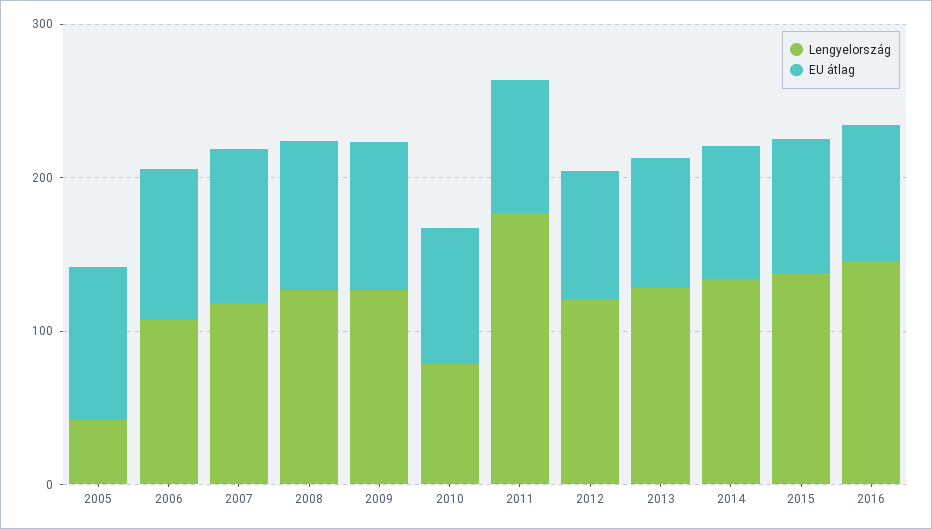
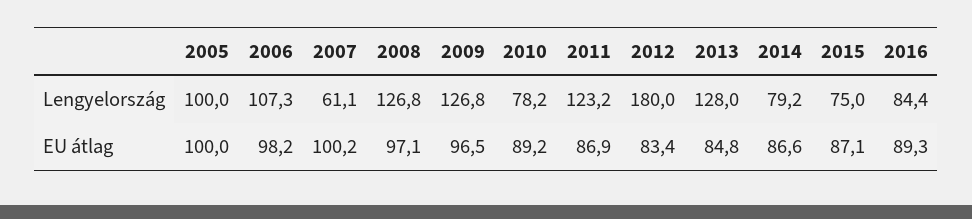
  {
    "Lengyelország": {
-     "2005": 40,
+     "2005": 100,
      "2006": 107.3,
-     "2007": 120,
+     "2007": 61.1,
      "2008": 126.8,
      "2009": 126.8,
      "2010": 78.2,
-     "2011": 180,
+     "2011": 123.2,
-     "2012": 120,
+     "2012": 180,
      "2013": 128,
-     "2014": 140,
+     "2014": 79.2,
-     "2015": 140,
+     "2015": 75,
-     "2016": 140
+     "2016": 84.4
    },
    "EU átlag": {
      "2005": 100,
      "2006": 98.2,
      "2007": 100.2,
      "2008": 97.1,
      "2009": 96.5,
      "2010": 89.2,
      "2011": 86.9,
      "2012": 83.4,
      "2013": 84.8,
      "2014": 86.6,
      "2015": 87.1,
      "2016": 89.3
    }
  }

